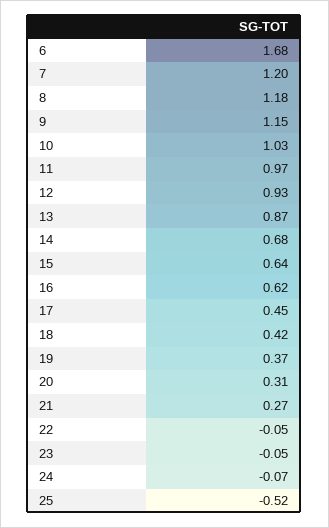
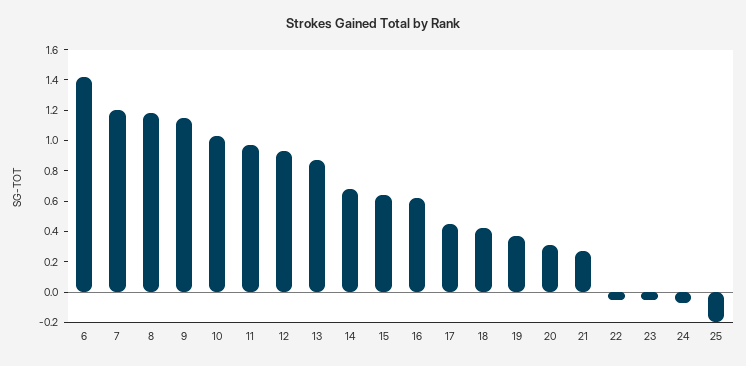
  {
-   "6": 1.68,
+   "6": 1.4,
    "7": 1.2,
    "8": 1.18,
    "9": 1.15,
    "10": 1.03,
    "11": 0.97,
    "12": 0.93,
    "13": 0.87,
    "14": 0.68,
    "15": 0.64,
    "16": 0.62,
    "17": 0.45,
    "18": 0.42,
    "19": 0.37,
    "20": 0.31,
    "21": 0.27,
    "22": -0.05,
    "23": -0.05,
    "24": -0.07,
-   "25": -0.52
+   "25": -0.2
  }

